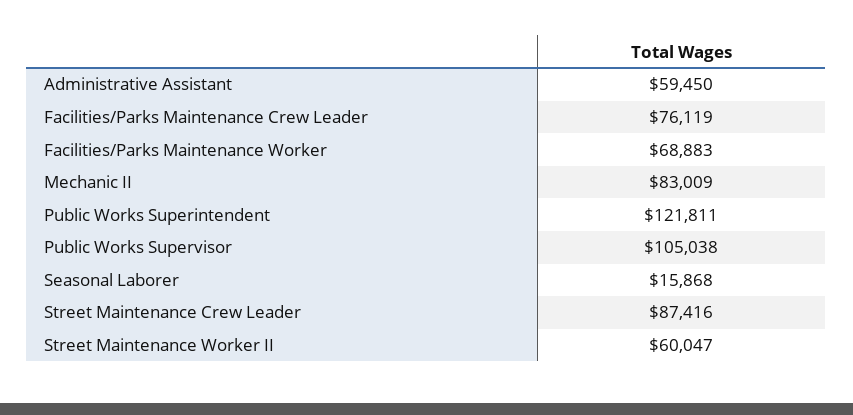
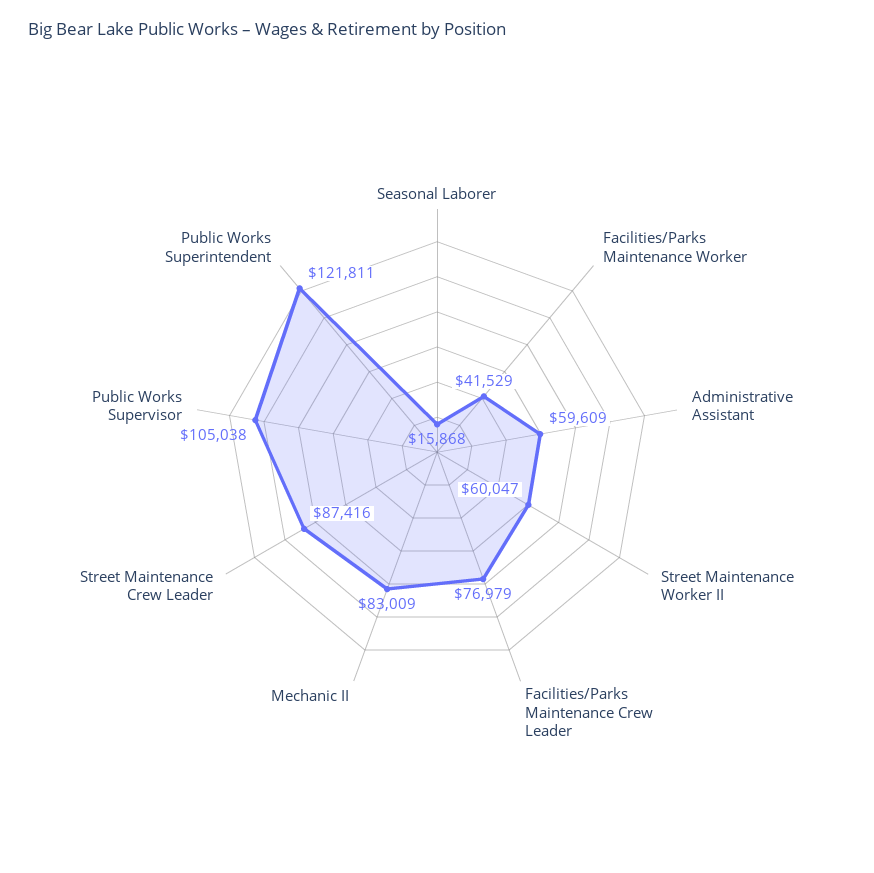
  {
-   "Administrative Assistant": 59450,
+   "Administrative Assistant": 59609,
-   "Facilities/Parks Maintenance Crew Leader": 76119,
+   "Facilities/Parks Maintenance Crew Leader": 76979,
-   "Facilities/Parks Maintenance Worker": 68883,
+   "Facilities/Parks Maintenance Worker": 41529,
    "Mechanic II": 83009,
    "Public Works Superintendent": 121811,
    "Public Works Supervisor": 105038,
    "Seasonal Laborer": 15868,
    "Street Maintenance Crew Leader": 87416,
    "Street Maintenance Worker II": 60047
  }

